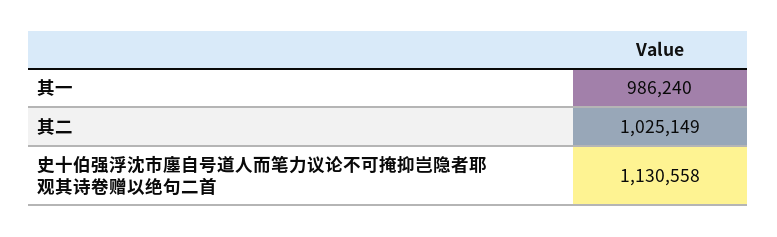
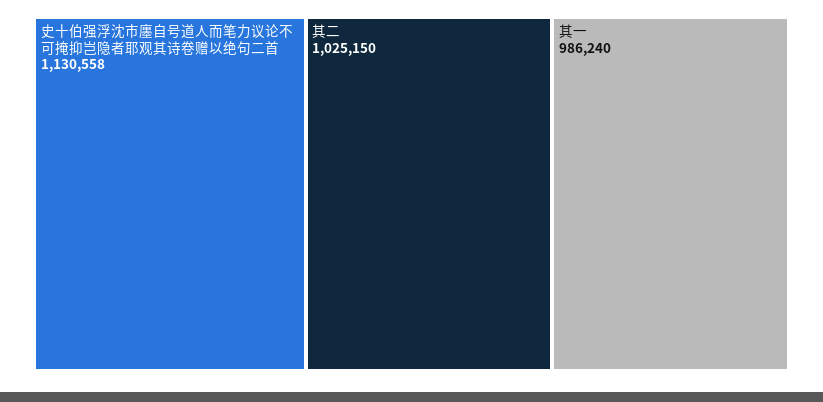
  {
    "其一": 986240,
-   "其二": 1025149,
+   "其二": 1025150,
    "史十伯强浮沈市廛自号道人而笔力议论不可掩抑岂隐者耶观其诗卷赠以绝句二首": 1130558
  }

